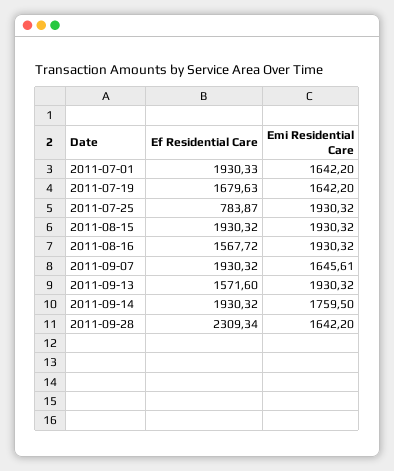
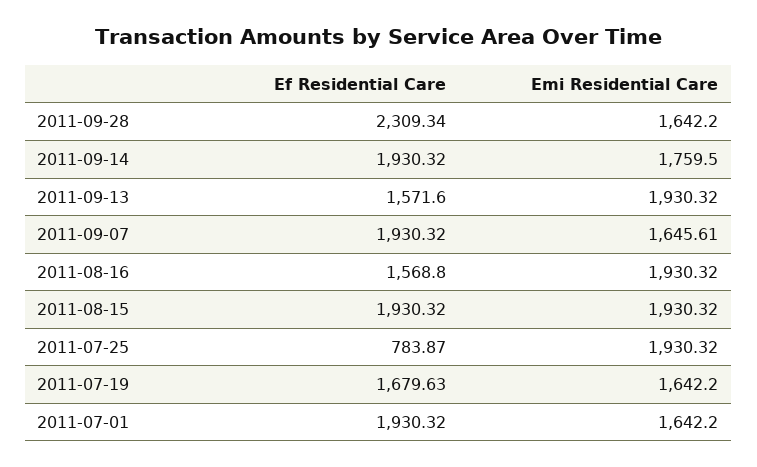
  {
    "Ef Residential Care": {
-     "2011-07-01": 1930.33,
+     "2011-07-01": 1930.32,
      "2011-07-19": 1679.63,
      "2011-07-25": 783.87,
      "2011-08-15": 1930.32,
-     "2011-08-16": 1567.72,
+     "2011-08-16": 1568.8,
      "2011-09-07": 1930.32,
      "2011-09-13": 1571.6,
      "2011-09-14": 1930.32,
      "2011-09-28": 2309.34
    },
    "Emi Residential Care": {
      "2011-07-01": 1642.2,
      "2011-07-19": 1642.2,
      "2011-07-25": 1930.32,
      "2011-08-15": 1930.32,
      "2011-08-16": 1930.32,
      "2011-09-07": 1645.61,
      "2011-09-13": 1930.32,
      "2011-09-14": 1759.5,
      "2011-09-28": 1642.2
    }
  }

